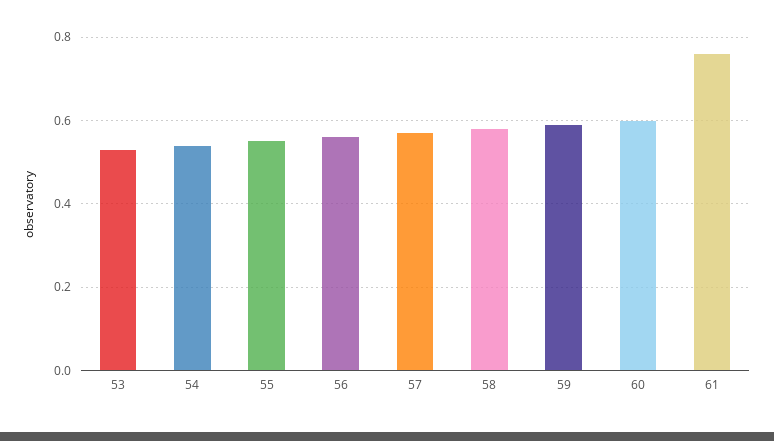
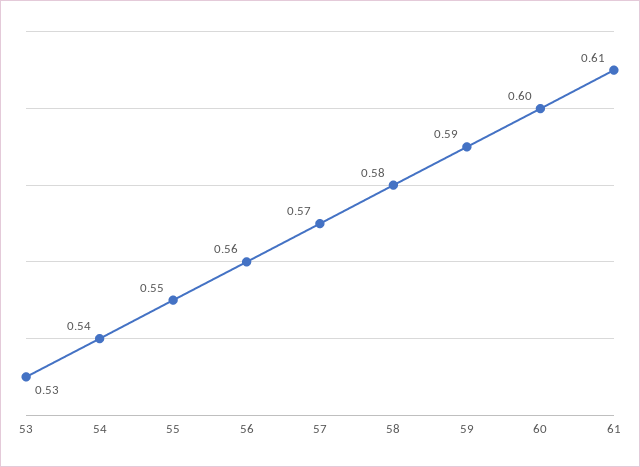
  {
    "53": 0.53,
    "54": 0.54,
    "55": 0.55,
    "56": 0.56,
    "57": 0.57,
    "58": 0.58,
    "59": 0.59,
    "60": 0.6,
-   "61": 0.75
+   "61": 0.61
  }

